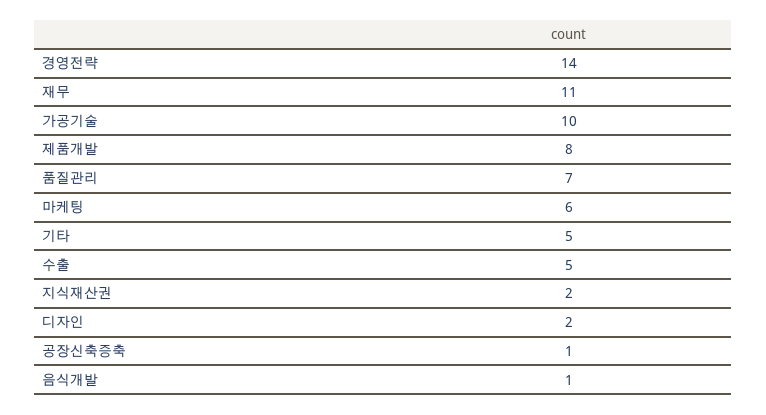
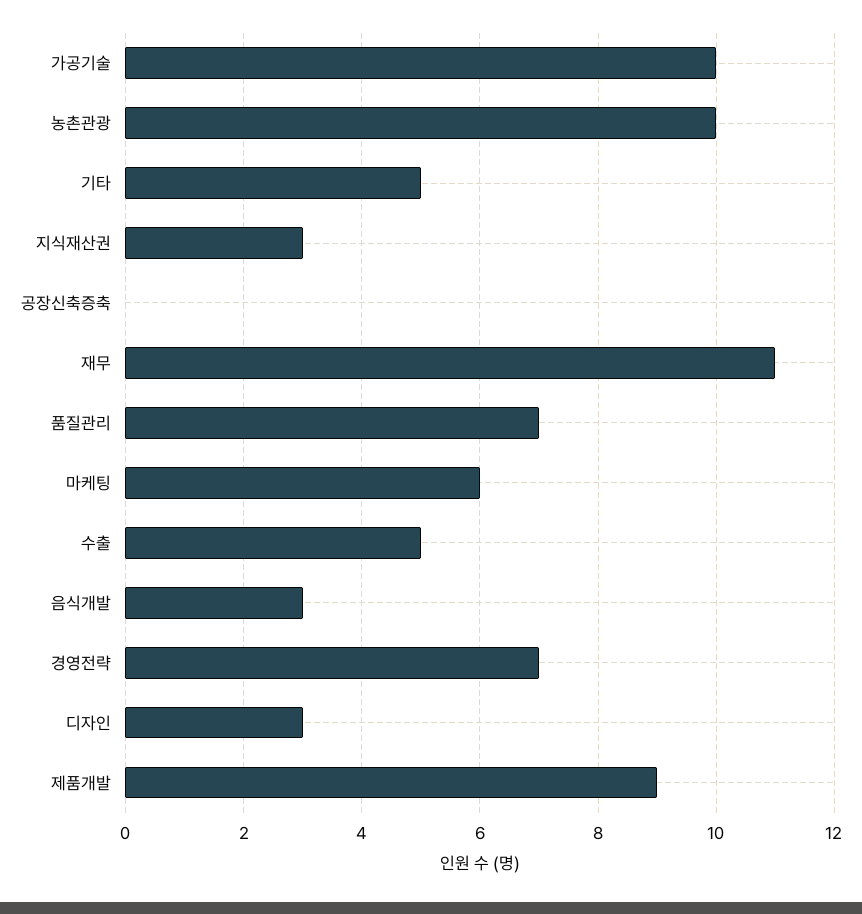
  {
-   "경영전략": 14,
+   "경영전략": 7,
    "재무": 11,
    "가공기술": 10,
-   "제품개발": 8,
+   "제품개발": 9,
    "품질관리": 7,
    "마케팅": 6,
    "기타": 5,
    "수출": 5,
-   "지식재산권": 2,
+   "지식재산권": 3,
-   "디자인": 2,
+   "디자인": 3,
-   "공장신축증축": 1,
+   "공장신축증축": 0,
-   "음식개발": 1
+   "음식개발": 3,
+   "농촌관광": 10
  }

